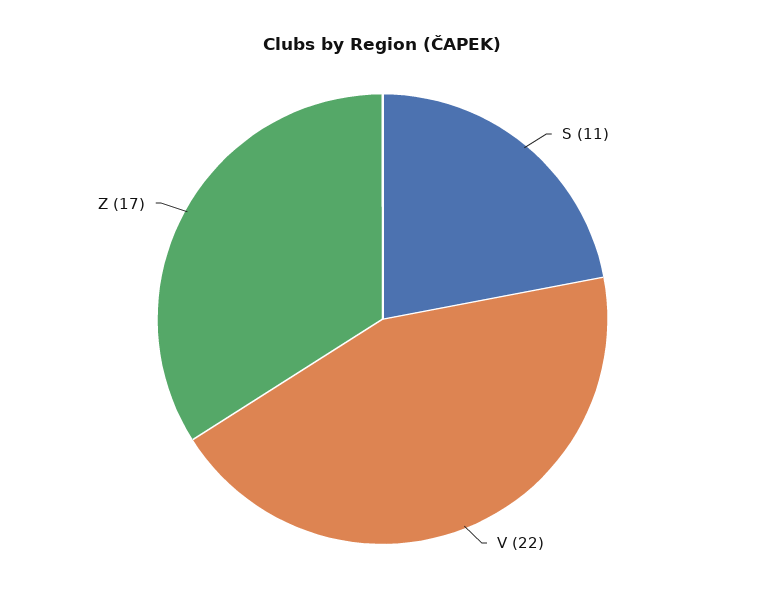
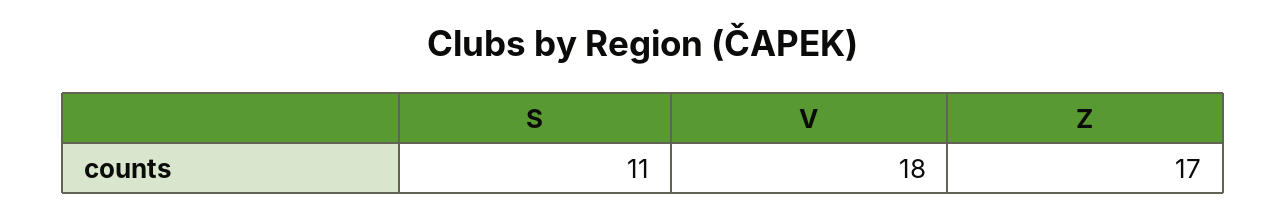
  {
    "S": 11,
-   "V": 22,
+   "V": 18,
    "Z": 17
  }

